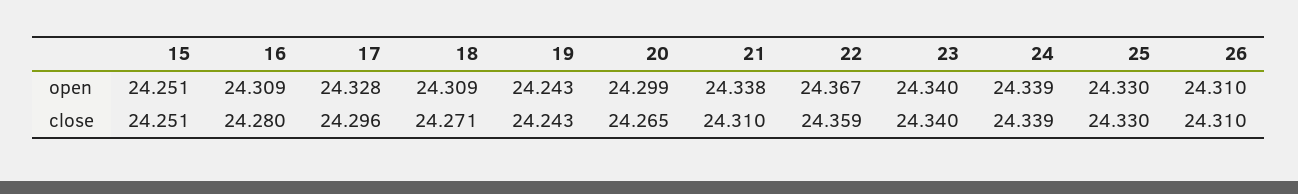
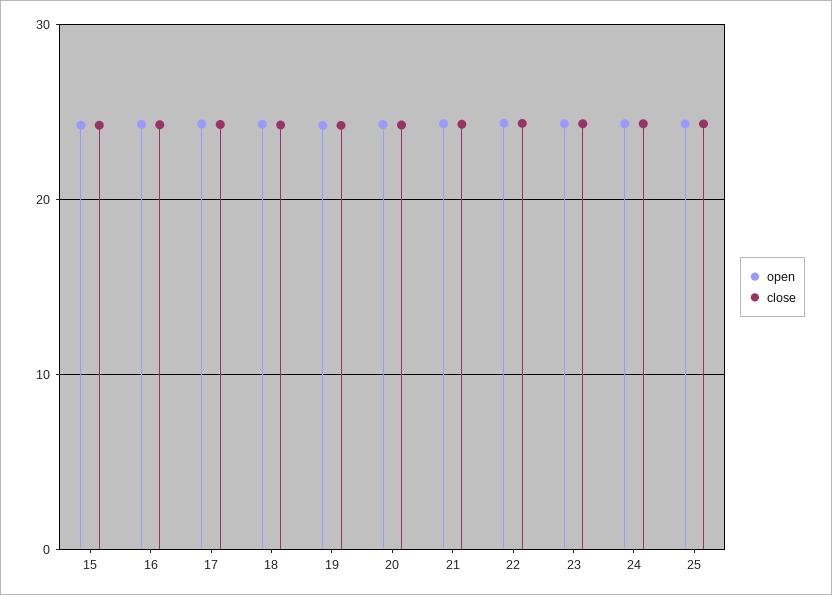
  {
    "open": {
      "15": 24.251,
      "16": 24.309,
      "17": 24.328,
      "18": 24.309,
      "19": 24.243,
      "20": 24.299,
      "21": 24.338,
      "22": 24.367,
      "23": 24.34,
      "24": 24.339,
-     "25": 24.33,
+     "25": 24.33
-     "26": 24.31
    },
    "close": {
      "15": 24.251,
      "16": 24.28,
      "17": 24.296,
      "18": 24.271,
      "19": 24.243,
      "20": 24.265,
      "21": 24.31,
      "22": 24.359,
      "23": 24.34,
      "24": 24.339,
-     "25": 24.33,
+     "25": 24.33
-     "26": 24.31
    }
  }

